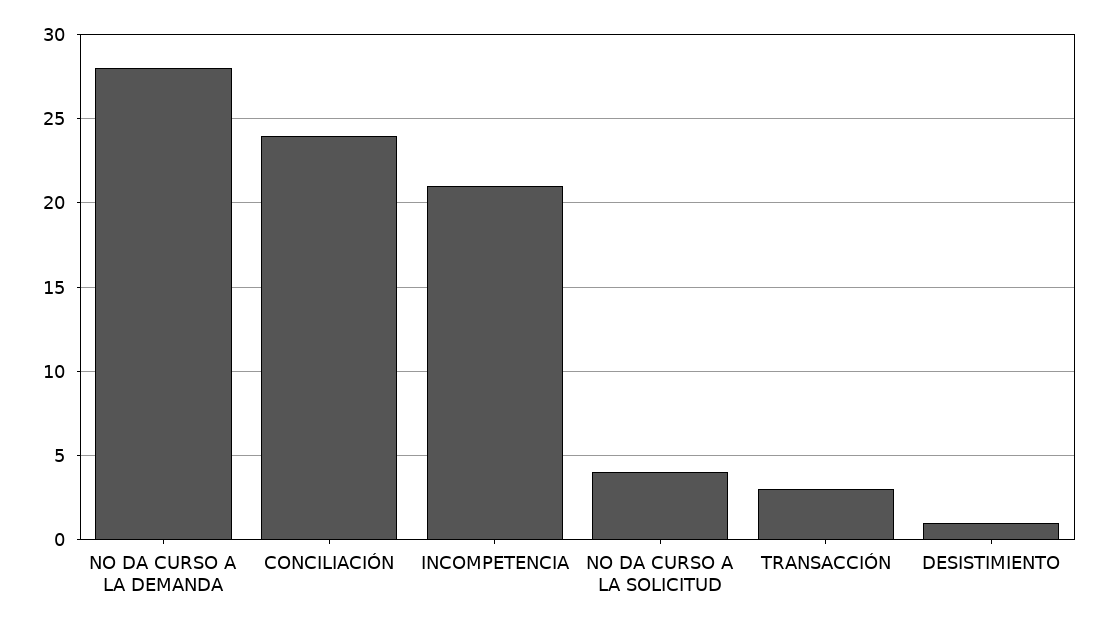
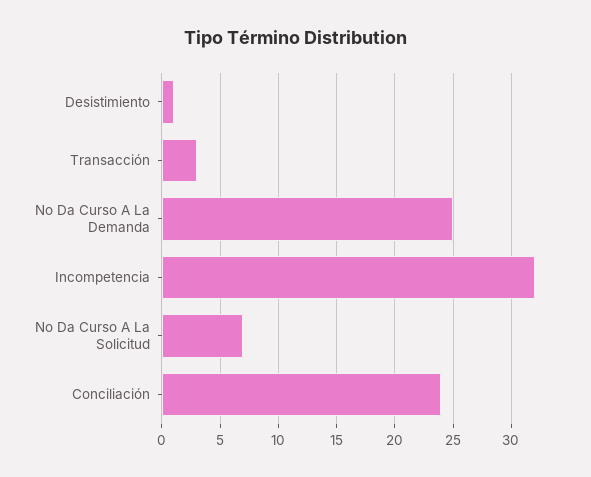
  {
-   "NO DA CURSO A LA DEMANDA": 28,
+   "NO DA CURSO A LA DEMANDA": 25,
    "CONCILIACIÓN": 24,
-   "INCOMPETENCIA": 21,
+   "INCOMPETENCIA": 32,
-   "NO DA CURSO A LA SOLICITUD": 4,
+   "NO DA CURSO A LA SOLICITUD": 7,
    "TRANSACCIÓN": 3,
    "DESISTIMIENTO": 1
  }

